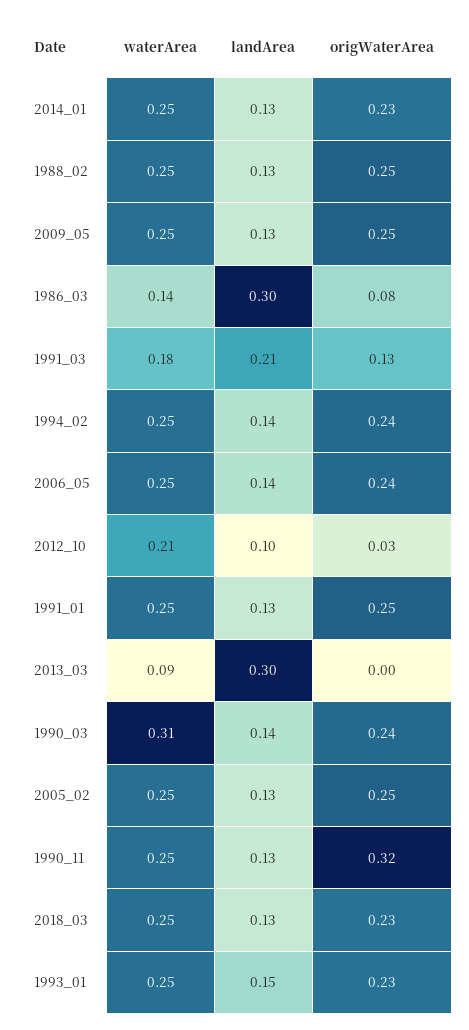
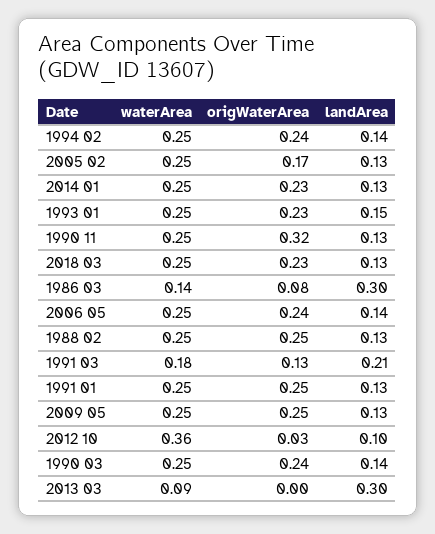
  {
    "waterArea": {
      "2014_01": 0.25,
      "1988_02": 0.25,
      "2009_05": 0.25,
      "1986_03": 0.14,
      "1991_03": 0.18,
      "1994_02": 0.25,
      "2006_05": 0.25,
-     "2012_10": 0.21,
+     "2012_10": 0.36,
      "1991_01": 0.25,
      "2013_03": 0.09,
-     "1990_03": 0.31,
+     "1990_03": 0.25,
      "2005_02": 0.25,
      "1990_11": 0.25,
      "2018_03": 0.25,
      "1993_01": 0.25
    },
    "landArea": {
      "2014_01": 0.13,
      "1988_02": 0.13,
      "2009_05": 0.13,
      "1986_03": 0.3,
      "1991_03": 0.21,
      "1994_02": 0.14,
      "2006_05": 0.14,
      "2012_10": 0.1,
      "1991_01": 0.13,
      "2013_03": 0.3,
      "1990_03": 0.14,
      "2005_02": 0.13,
      "1990_11": 0.13,
      "2018_03": 0.13,
      "1993_01": 0.15
    },
    "origWaterArea": {
      "2014_01": 0.23,
      "1988_02": 0.25,
      "2009_05": 0.25,
      "1986_03": 0.08,
      "1991_03": 0.13,
      "1994_02": 0.24,
      "2006_05": 0.24,
      "2012_10": 0.03,
      "1991_01": 0.25,
      "2013_03": 0,
      "1990_03": 0.24,
-     "2005_02": 0.25,
+     "2005_02": 0.17,
      "1990_11": 0.32,
      "2018_03": 0.23,
      "1993_01": 0.23
    }
  }

